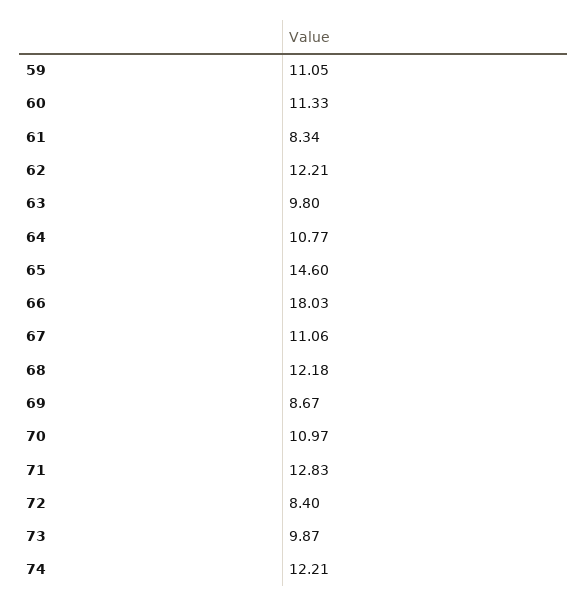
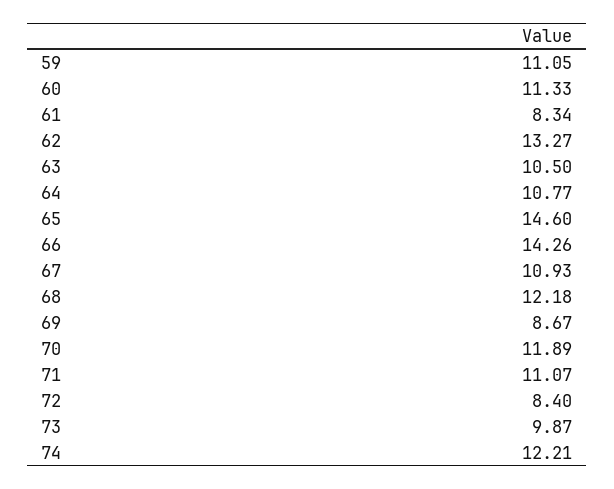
  {
    "59": 11.05,
    "60": 11.33,
    "61": 8.34,
-   "62": 12.21,
+   "62": 13.27,
-   "63": 9.8,
+   "63": 10.5,
    "64": 10.77,
    "65": 14.6,
-   "66": 18.03,
+   "66": 14.26,
-   "67": 11.06,
+   "67": 10.93,
    "68": 12.18,
    "69": 8.67,
-   "70": 10.97,
+   "70": 11.89,
-   "71": 12.83,
+   "71": 11.07,
    "72": 8.4,
    "73": 9.87,
    "74": 12.21
  }

